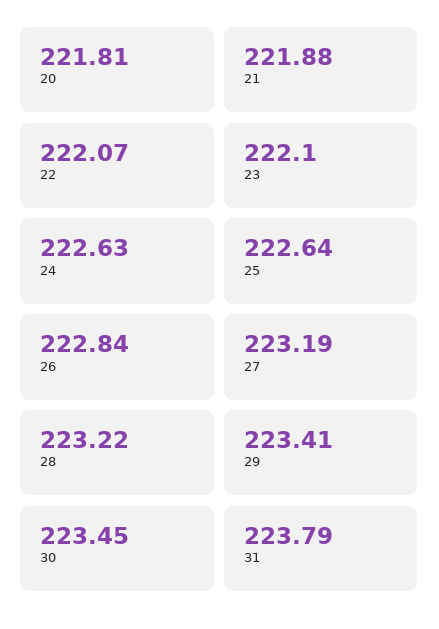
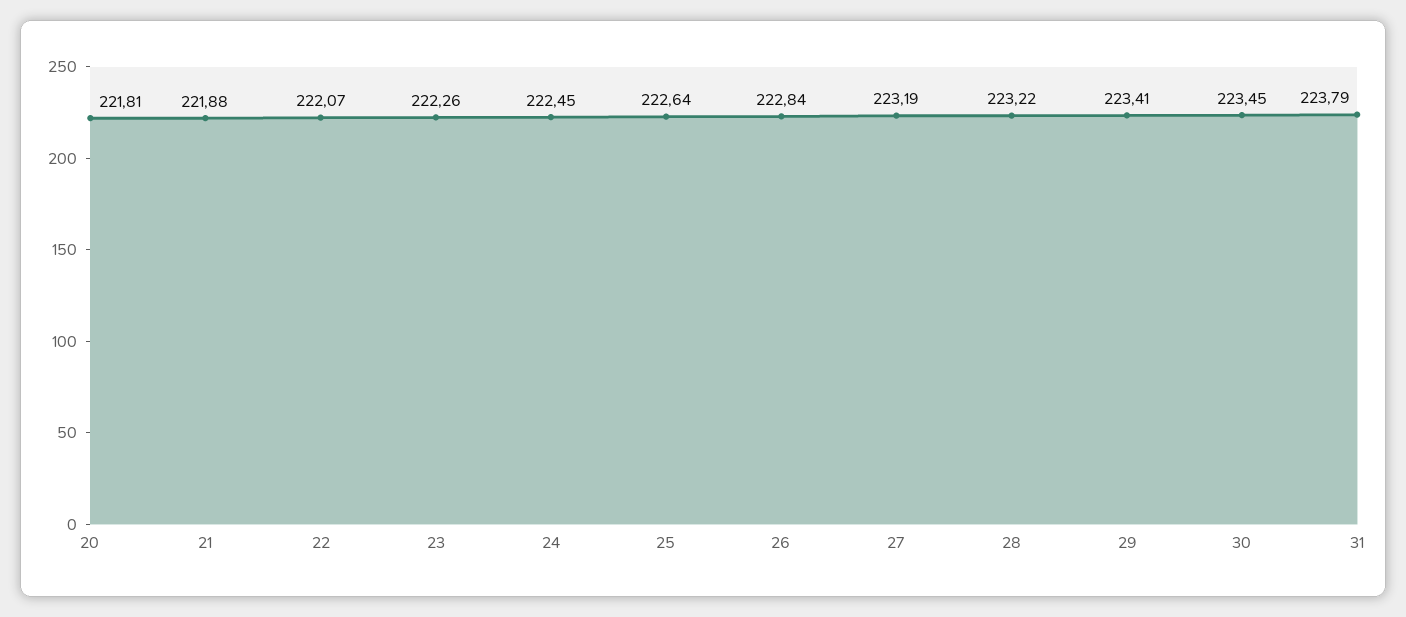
  {
    "20": 221.81,
    "21": 221.88,
    "22": 222.07,
-   "23": 222.1,
+   "23": 222.26,
-   "24": 222.63,
+   "24": 222.45,
    "25": 222.64,
    "26": 222.84,
    "27": 223.19,
    "28": 223.22,
    "29": 223.41,
    "30": 223.45,
    "31": 223.79
  }

